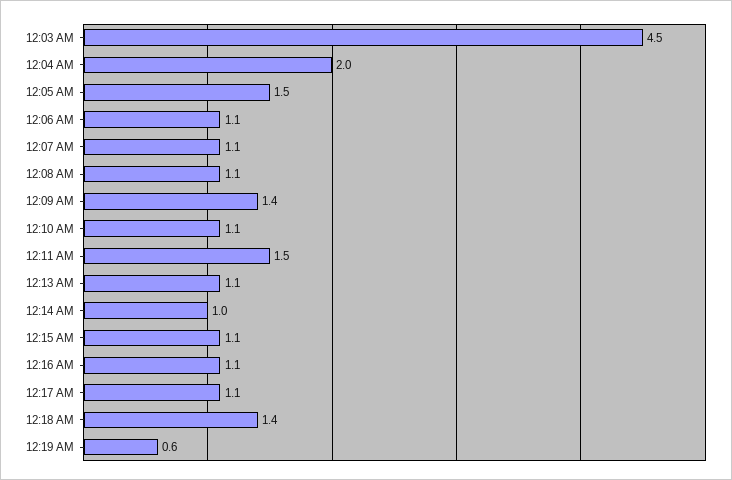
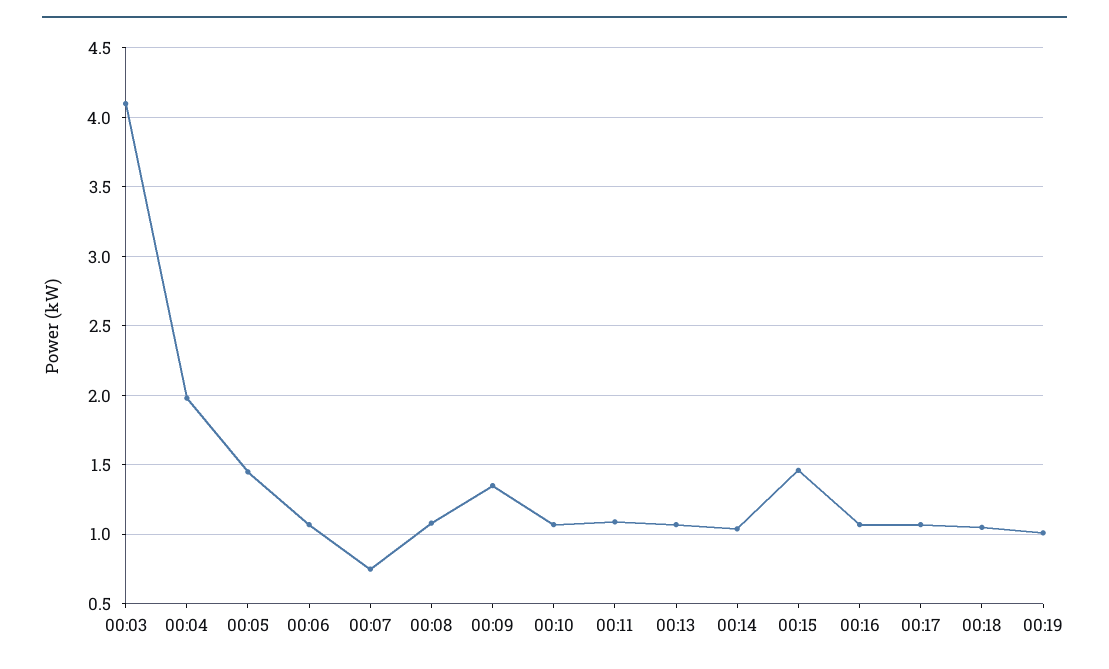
  {
-   "12:03 AM": 4.5,
+   "12:03 AM": 4.1,
    "12:04 AM": 2,
    "12:05 AM": 1.5,
    "12:06 AM": 1.1,
-   "12:07 AM": 1.1,
+   "12:07 AM": 0.75,
    "12:08 AM": 1.1,
    "12:09 AM": 1.4,
    "12:10 AM": 1.1,
-   "12:11 AM": 1.5,
+   "12:11 AM": 1.1,
    "12:13 AM": 1.1,
    "12:14 AM": 1,
-   "12:15 AM": 1.1,
+   "12:15 AM": 1.45,
    "12:16 AM": 1.1,
    "12:17 AM": 1.1,
-   "12:18 AM": 1.4,
+   "12:18 AM": 1.05,
-   "12:19 AM": 0.6
+   "12:19 AM": 1
  }

